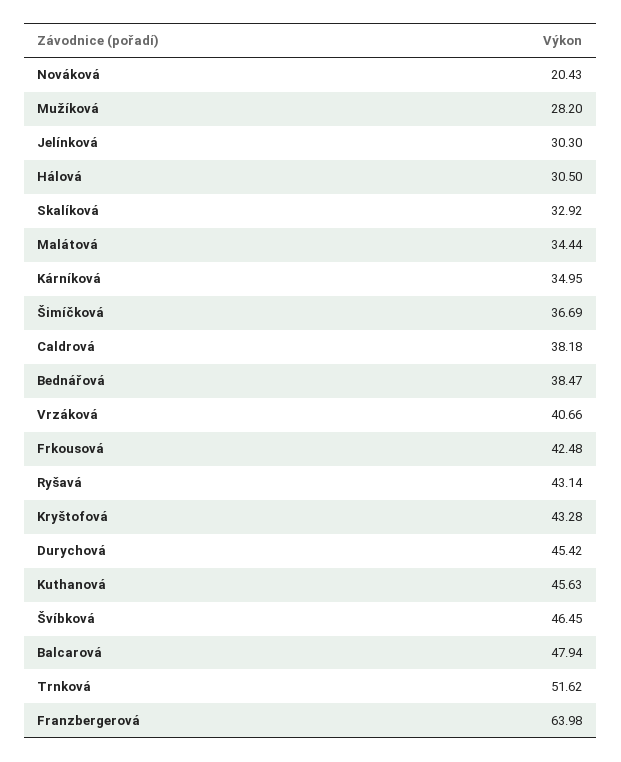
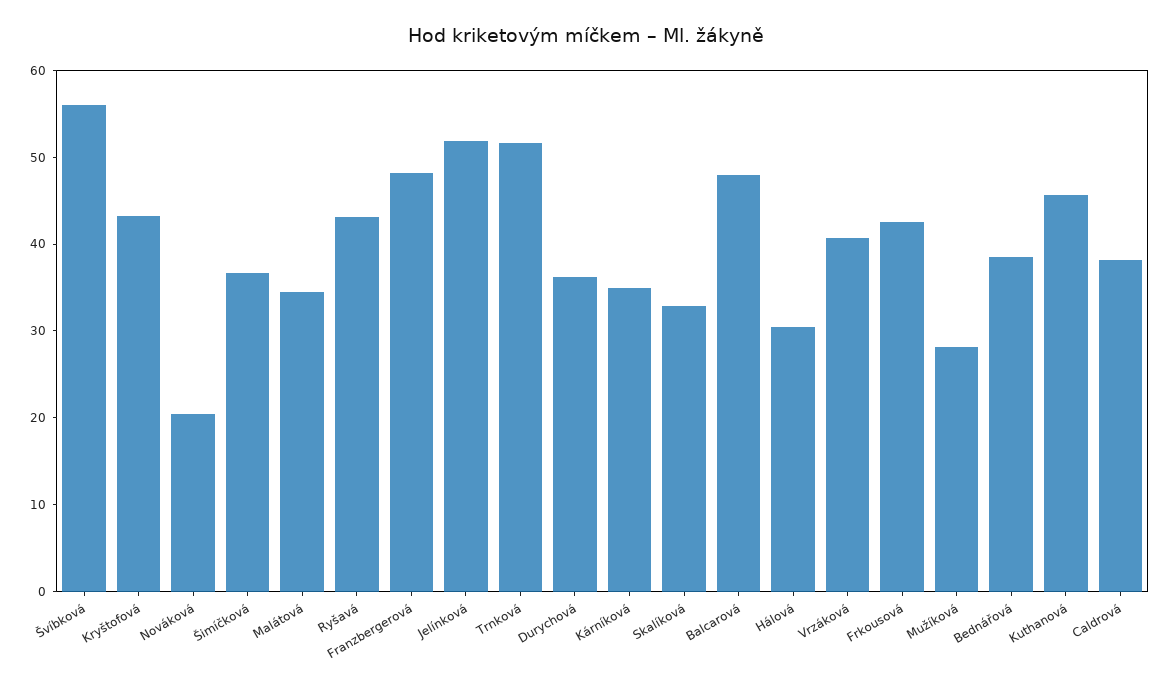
  {
    "Nováková": 20.43,
    "Mužíková": 28.2,
-   "Jelínková": 30.3,
+   "Jelínková": 52,
    "Hálová": 30.5,
    "Skalíková": 32.92,
    "Malátová": 34.44,
    "Kárníková": 34.95,
    "Šimíčková": 36.69,
    "Caldrová": 38.18,
    "Bednářová": 38.47,
    "Vrzáková": 40.66,
    "Frkousová": 42.48,
    "Ryšavá": 43.14,
    "Kryštofová": 43.28,
-   "Durychová": 45.42,
+   "Durychová": 36,
    "Kuthanová": 45.63,
-   "Švíbková": 46.45,
+   "Švíbková": 56,
    "Balcarová": 47.94,
    "Trnková": 51.62,
-   "Franzbergerová": 63.98
+   "Franzbergerová": 48
  }

